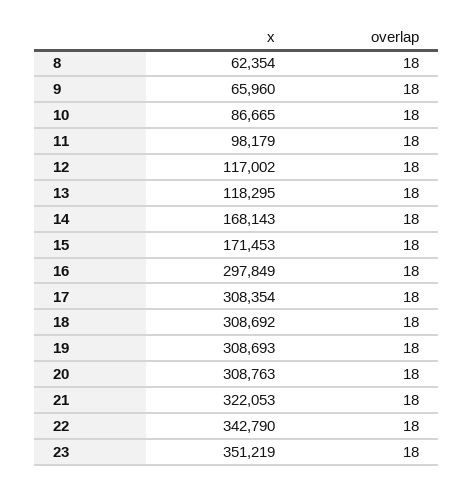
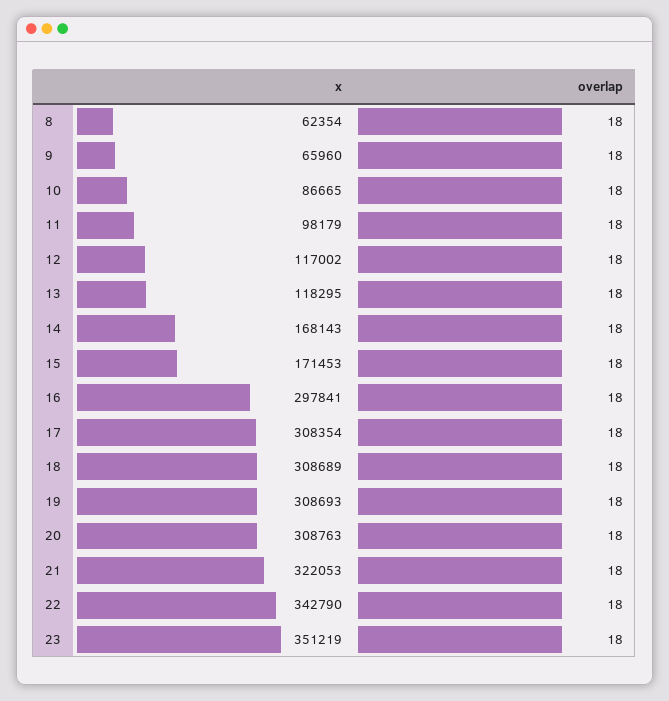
  {
    "x": {
      "8": 62354,
      "9": 65960,
      "10": 86665,
      "11": 98179,
      "12": 117002,
      "13": 118295,
      "14": 168143,
      "15": 171453,
-     "16": 297849,
+     "16": 297841,
      "17": 308354,
-     "18": 308692,
+     "18": 308689,
      "19": 308693,
      "20": 308763,
      "21": 322053,
      "22": 342790,
      "23": 351219
    },
    "overlap": {
      "8": 18,
      "9": 18,
      "10": 18,
      "11": 18,
      "12": 18,
      "13": 18,
      "14": 18,
      "15": 18,
      "16": 18,
      "17": 18,
      "18": 18,
      "19": 18,
      "20": 18,
      "21": 18,
      "22": 18,
      "23": 18
    }
  }

